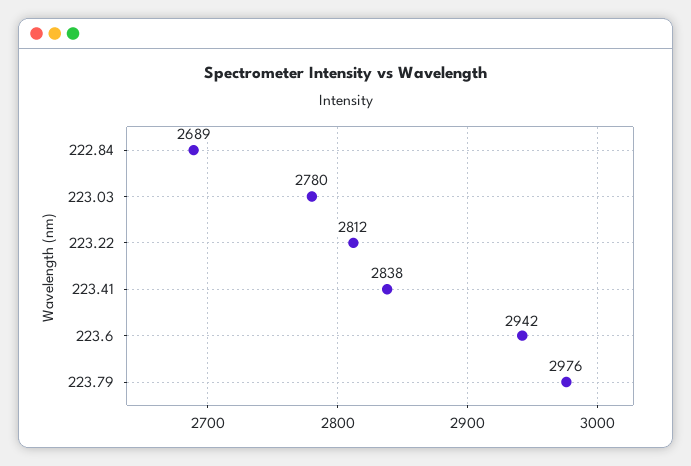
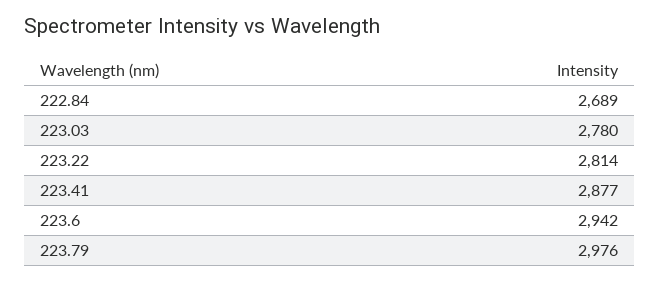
  {
    "222.84": 2689,
    "223.03": 2780,
-   "223.22": 2812,
+   "223.22": 2814,
-   "223.41": 2838,
+   "223.41": 2877,
    "223.6": 2942,
    "223.79": 2976
  }

